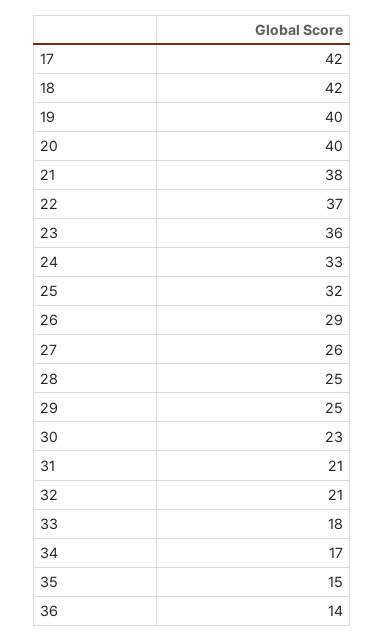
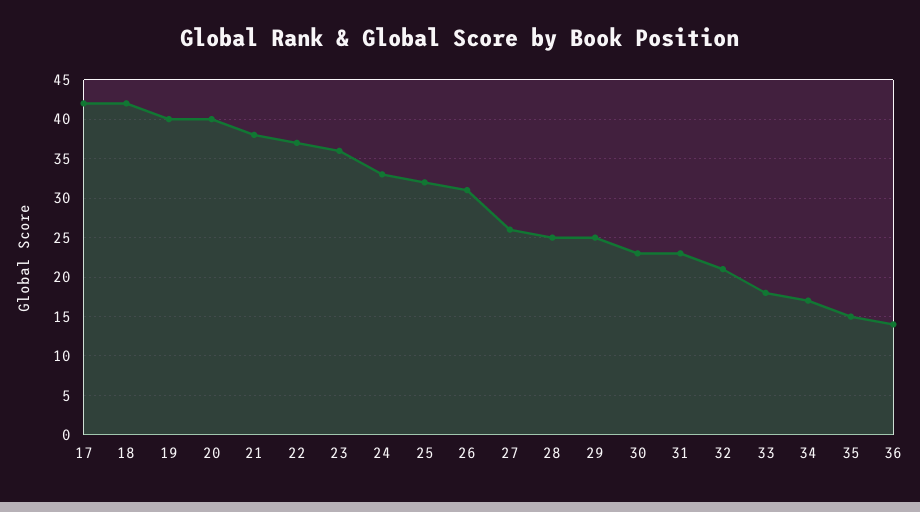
  {
    "17": 42,
    "18": 42,
    "19": 40,
    "20": 40,
    "21": 38,
    "22": 37,
    "23": 36,
    "24": 33,
    "25": 32,
-   "26": 29,
+   "26": 31,
    "27": 26,
    "28": 25,
    "29": 25,
    "30": 23,
-   "31": 21,
+   "31": 23,
    "32": 21,
    "33": 18,
    "34": 17,
    "35": 15,
    "36": 14
  }

